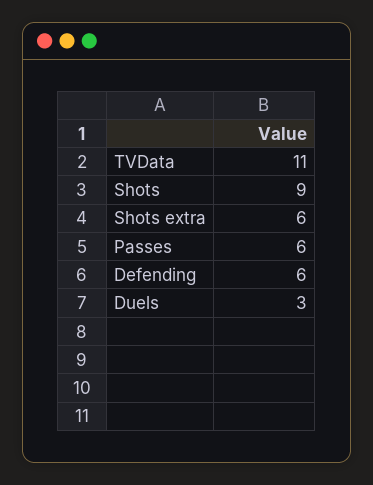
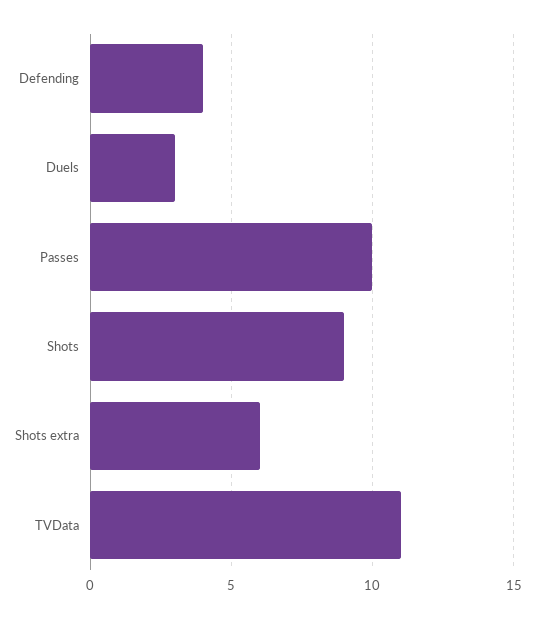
  {
    "TVData": 11,
    "Shots": 9,
    "Shots extra": 6,
-   "Passes": 6,
+   "Passes": 10,
-   "Defending": 6,
+   "Defending": 4,
    "Duels": 3
  }

